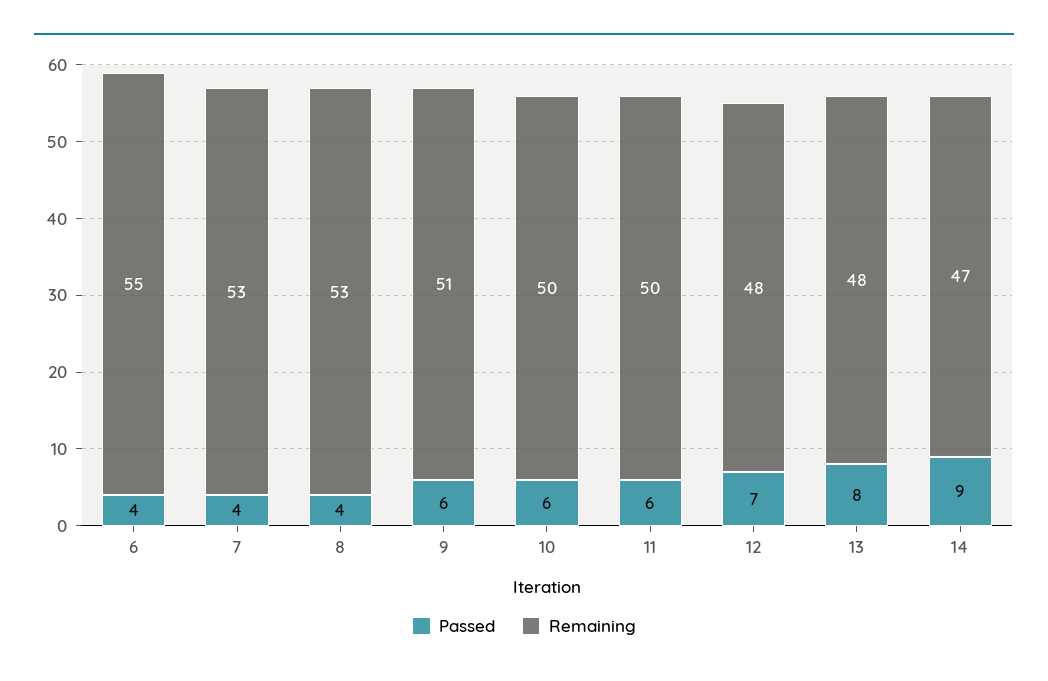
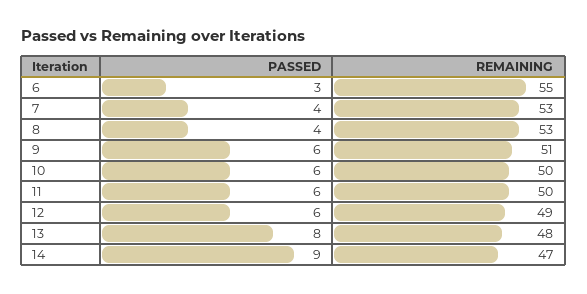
  {
    "Passed": {
-     "6": 4,
+     "6": 3,
      "7": 4,
      "8": 4,
      "9": 6,
      "10": 6,
      "11": 6,
-     "12": 7,
+     "12": 6,
      "13": 8,
      "14": 9
    },
    "Remaining": {
      "6": 55,
      "7": 53,
      "8": 53,
      "9": 51,
      "10": 50,
      "11": 50,
-     "12": 48,
+     "12": 49,
      "13": 48,
      "14": 47
    }
  }

